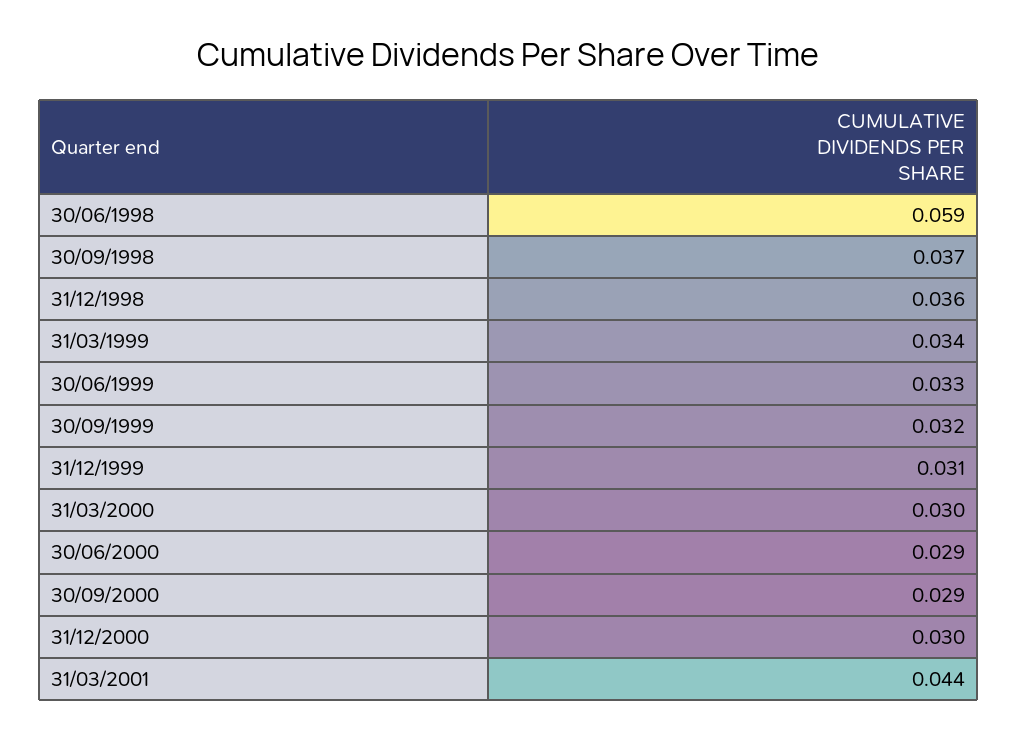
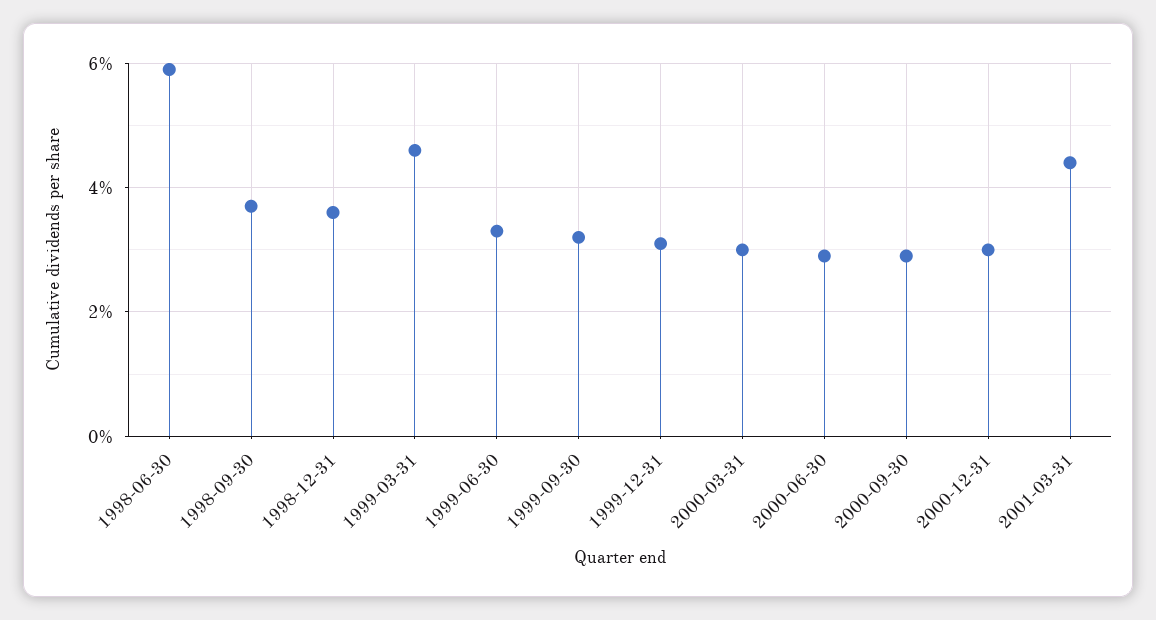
  {
    "30/06/1998": 0.059,
    "30/09/1998": 0.037,
    "31/12/1998": 0.036,
-   "31/03/1999": 0.034,
+   "31/03/1999": 0.045,
    "30/06/1999": 0.033,
    "30/09/1999": 0.032,
    "31/12/1999": 0.031,
    "31/03/2000": 0.03,
    "30/06/2000": 0.029,
    "30/09/2000": 0.029,
    "31/12/2000": 0.03,
    "31/03/2001": 0.044
  }

